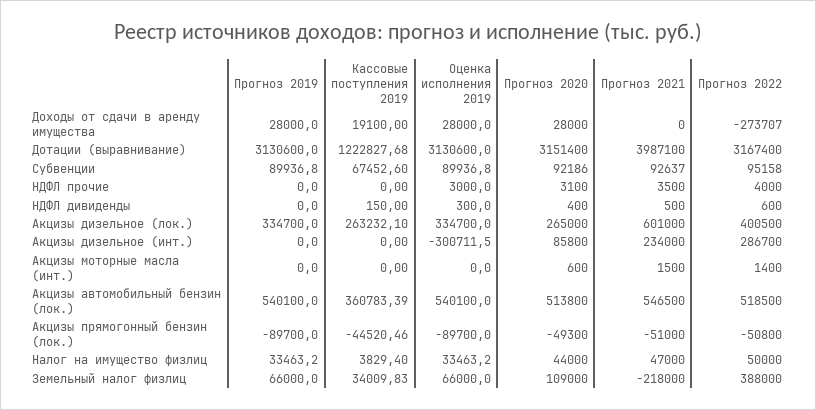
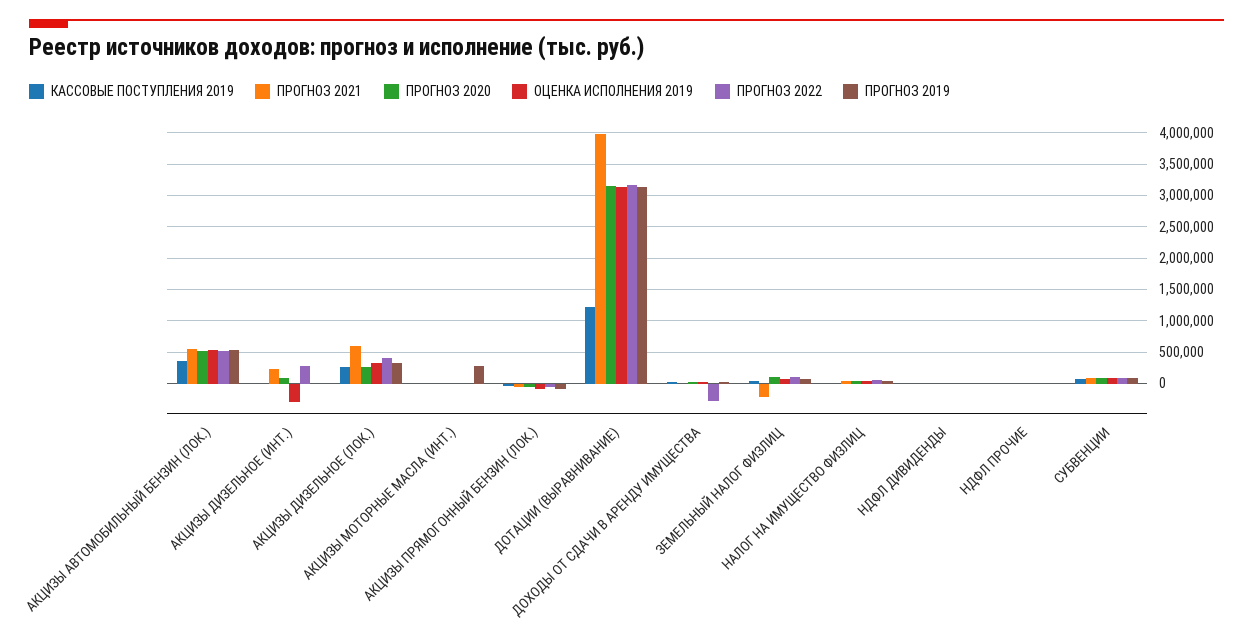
  {
    "Прогноз 2019": {
      "Доходы от сдачи в аренду имущества": 28000,
      "Дотации (выравнивание)": 3130600,
      "Субвенции": 89936.8,
      "НДФЛ прочие": 0,
      "НДФЛ дивиденды": 0,
      "Акцизы дизельное (лок.)": 334700,
      "Акцизы дизельное (инт.)": 0,
-     "Акцизы моторные масла (инт.)": 0,
+     "Акцизы моторные масла (инт.)": 300000,
      "Акцизы автомобильный бензин (лок.)": 540100,
      "Акцизы прямогонный бензин (лок.)": -89700,
      "Налог на имущество физлиц": 33463.2,
      "Земельный налог физлиц": 66000
    },
    "Кассовые поступления 2019": {
      "Доходы от сдачи в аренду имущества": 19100,
      "Дотации (выравнивание)": 1222827.68,
      "Субвенции": 67452.6,
      "НДФЛ прочие": 0,
      "НДФЛ дивиденды": 150,
      "Акцизы дизельное (лок.)": 263232.1,
      "Акцизы дизельное (инт.)": 0,
      "Акцизы моторные масла (инт.)": 0,
      "Акцизы автомобильный бензин (лок.)": 360783.39,
      "Акцизы прямогонный бензин (лок.)": -44520.46,
      "Налог на имущество физлиц": 3829.4,
      "Земельный налог физлиц": 34009.83
    },
    "Оценка исполнения 2019": {
      "Доходы от сдачи в аренду имущества": 28000,
      "Дотации (выравнивание)": 3130600,
      "Субвенции": 89936.8,
      "НДФЛ прочие": 3000,
      "НДФЛ дивиденды": 300,
      "Акцизы дизельное (лок.)": 334700,
      "Акцизы дизельное (инт.)": -300711.5,
      "Акцизы моторные масла (инт.)": 0,
      "Акцизы автомобильный бензин (лок.)": 540100,
      "Акцизы прямогонный бензин (лок.)": -89700,
      "Налог на имущество физлиц": 33463.2,
      "Земельный налог физлиц": 66000
    },
    "Прогноз 2020": {
      "Доходы от сдачи в аренду имущества": 28000,
      "Дотации (выравнивание)": 3151400,
      "Субвенции": 92186,
      "НДФЛ прочие": 3100,
      "НДФЛ дивиденды": 400,
      "Акцизы дизельное (лок.)": 265000,
      "Акцизы дизельное (инт.)": 85800,
      "Акцизы моторные масла (инт.)": 600,
      "Акцизы автомобильный бензин (лок.)": 513800,
      "Акцизы прямогонный бензин (лок.)": -49300,
      "Налог на имущество физлиц": 44000,
      "Земельный налог физлиц": 109000
    },
    "Прогноз 2021": {
      "Доходы от сдачи в аренду имущества": 0,
      "Дотации (выравнивание)": 3987100,
      "Субвенции": 92637,
      "НДФЛ прочие": 3500,
      "НДФЛ дивиденды": 500,
      "Акцизы дизельное (лок.)": 601000,
      "Акцизы дизельное (инт.)": 234000,
      "Акцизы моторные масла (инт.)": 1500,
      "Акцизы автомобильный бензин (лок.)": 546500,
      "Акцизы прямогонный бензин (лок.)": -51000,
      "Налог на имущество физлиц": 47000,
      "Земельный налог физлиц": -218000
    },
    "Прогноз 2022": {
      "Доходы от сдачи в аренду имущества": -273707,
      "Дотации (выравнивание)": 3167400,
      "Субвенции": 95158,
      "НДФЛ прочие": 4000,
      "НДФЛ дивиденды": 600,
      "Акцизы дизельное (лок.)": 400500,
      "Акцизы дизельное (инт.)": 286700,
      "Акцизы моторные масла (инт.)": 1400,
      "Акцизы автомобильный бензин (лок.)": 518500,
      "Акцизы прямогонный бензин (лок.)": -50800,
      "Налог на имущество физлиц": 50000,
-     "Земельный налог физлиц": 388000
+     "Земельный налог физлиц": 100000
    }
  }

